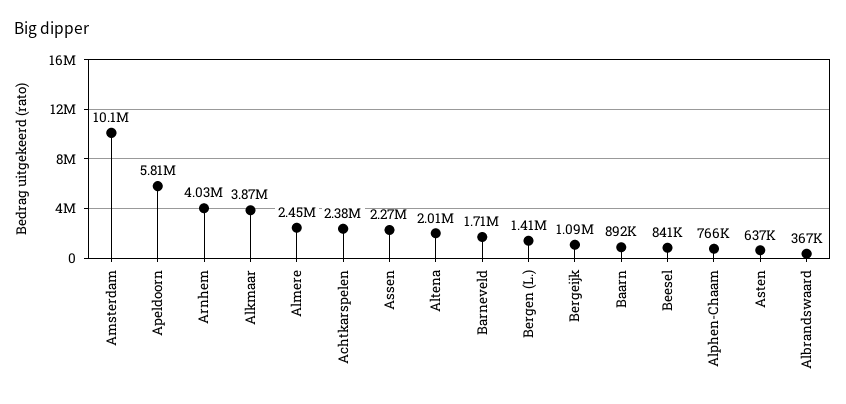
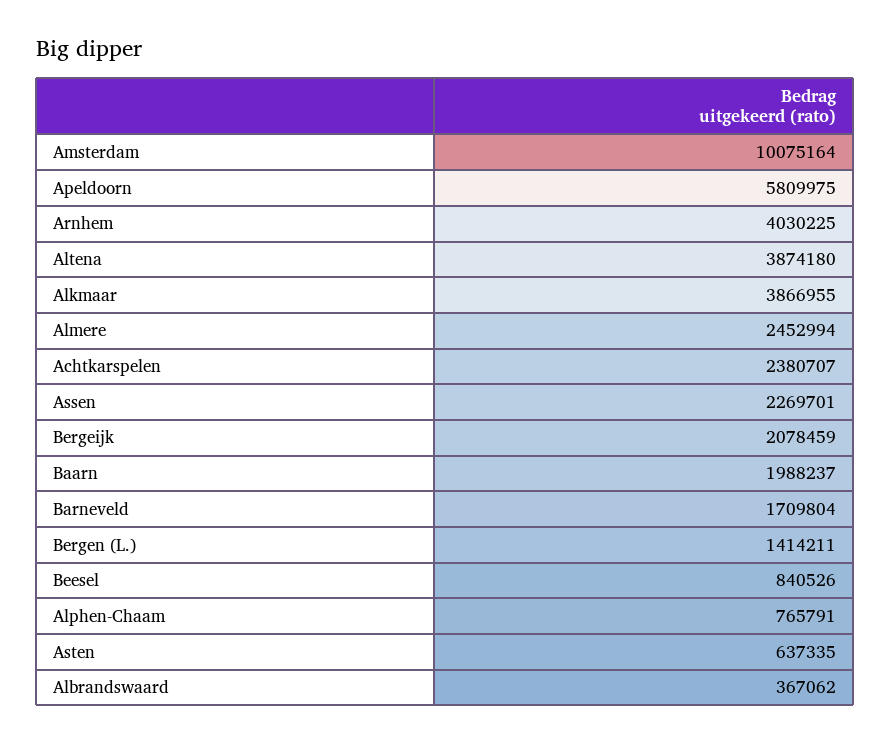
  {
    "Amsterdam": 10075164,
    "Apeldoorn": 5809975,
    "Arnhem": 4030225,
    "Alkmaar": 3866955,
    "Almere": 2452994,
    "Achtkarspelen": 2380707,
    "Assen": 2269701,
-   "Altena": 2010000,
+   "Altena": 3874180,
    "Barneveld": 1709804,
    "Bergen (L.)": 1414211,
-   "Bergeijk": 1090000,
+   "Bergeijk": 2078459,
-   "Baarn": 892000,
+   "Baarn": 1988237,
    "Beesel": 840526,
    "Alphen-Chaam": 765791,
    "Asten": 637335,
    "Albrandswaard": 367062
  }

